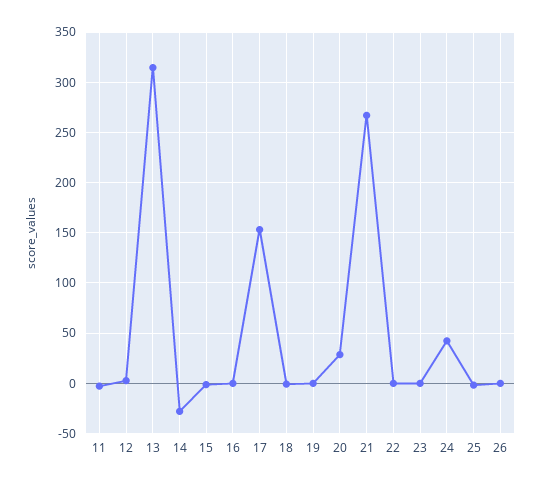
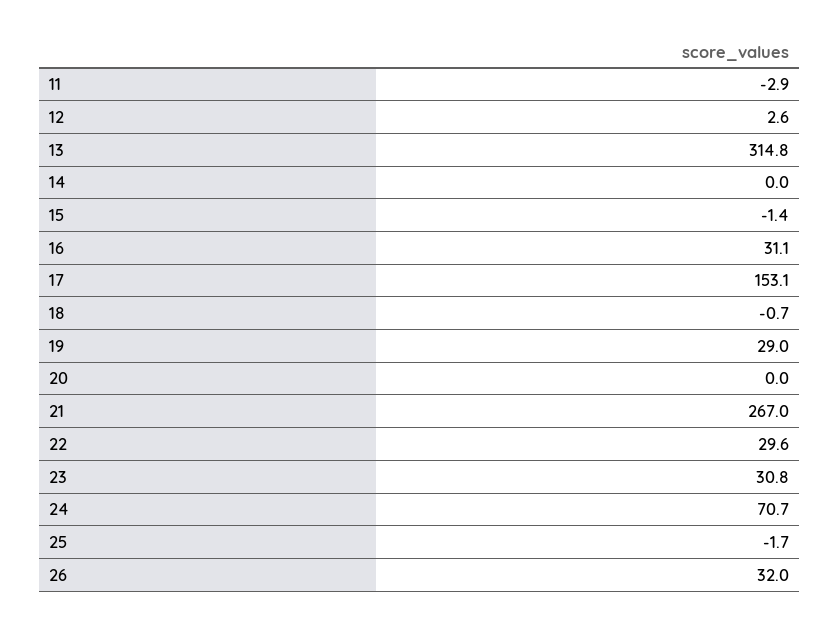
  {
    "11": -2.9,
    "12": 2.6,
    "13": 314.8,
-   "14": -30,
+   "14": 0,
    "15": -1.4,
-   "16": 0,
+   "16": 31.1,
    "17": 153.1,
    "18": -0.7,
-   "19": 0,
+   "19": 29,
-   "20": 30,
+   "20": 0,
    "21": 267,
-   "22": 0,
+   "22": 29.6,
-   "23": 0,
+   "23": 30.8,
-   "24": 40,
+   "24": 70.7,
    "25": -1.7,
-   "26": 0
+   "26": 32
  }

